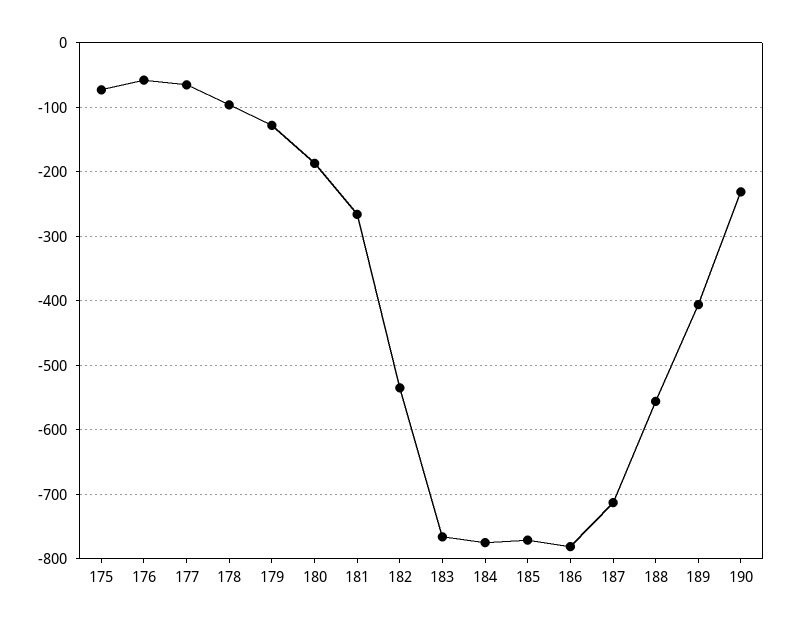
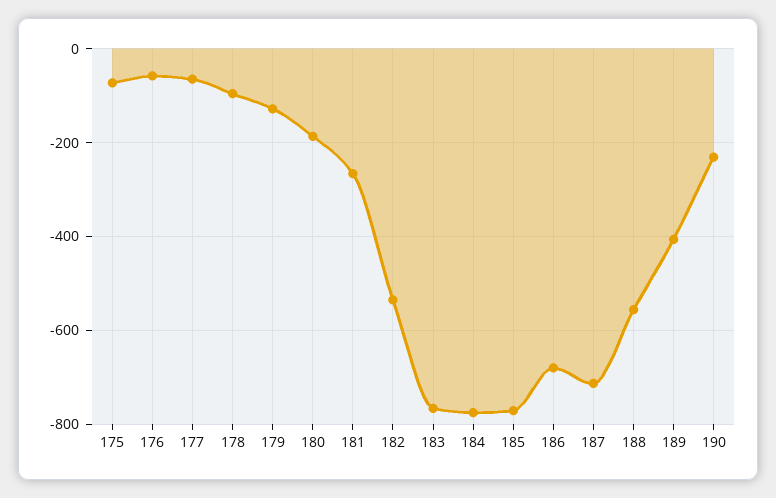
  {
    "175": -70,
    "176": -60,
    "177": -70,
    "178": -100,
    "179": -130,
    "180": -190,
    "181": -270,
    "182": -540,
    "183": -770,
    "184": -780,
    "185": -770,
-   "186": -780,
+   "186": -680,
    "187": -710,
    "188": -560,
    "189": -410,
    "190": -230
  }

